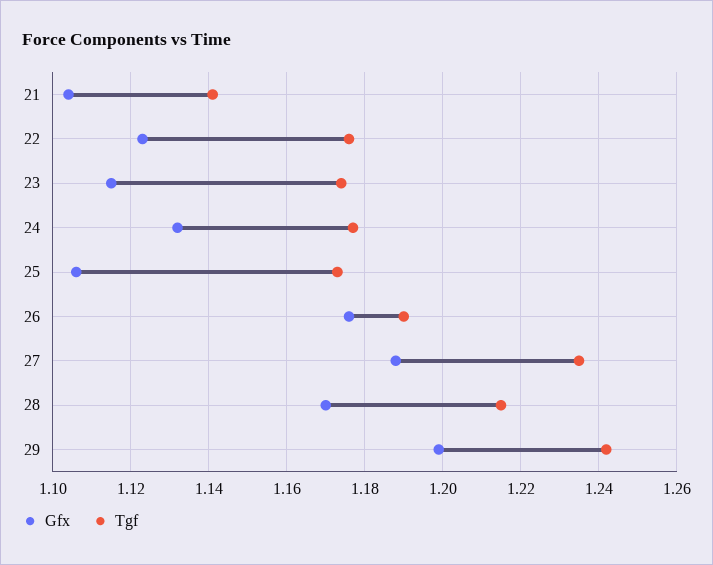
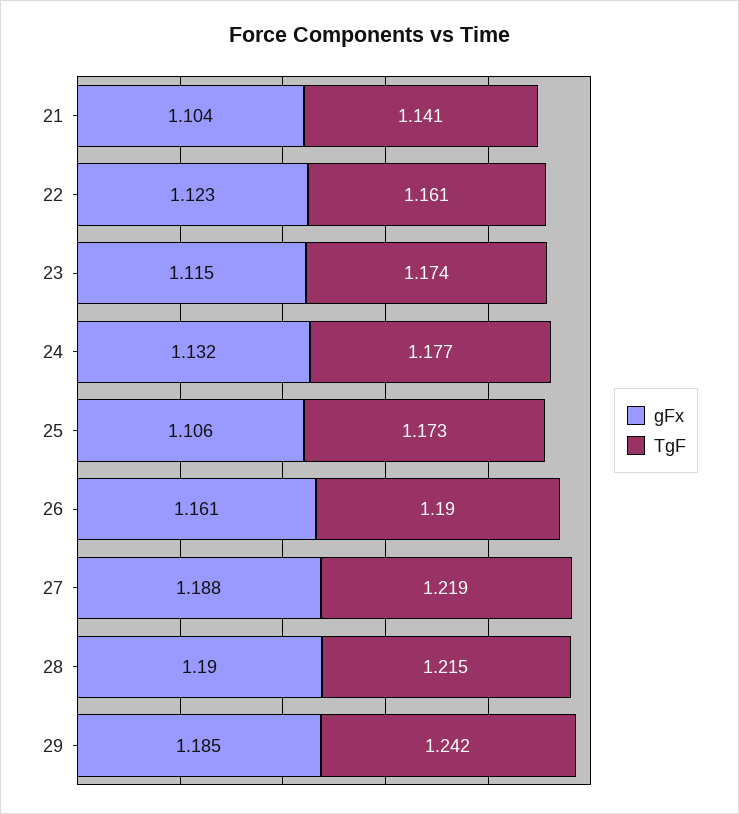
  {
    "Gfx": {
      "21": 1.104,
      "22": 1.123,
      "23": 1.115,
      "24": 1.132,
      "25": 1.106,
-     "26": 1.175,
+     "26": 1.161,
      "27": 1.188,
-     "28": 1.17,
+     "28": 1.19,
-     "29": 1.2
+     "29": 1.185
    },
    "Tgf": {
      "21": 1.141,
-     "22": 1.175,
+     "22": 1.161,
      "23": 1.174,
      "24": 1.177,
      "25": 1.173,
      "26": 1.19,
-     "27": 1.235,
+     "27": 1.219,
      "28": 1.215,
      "29": 1.242
    }
  }

